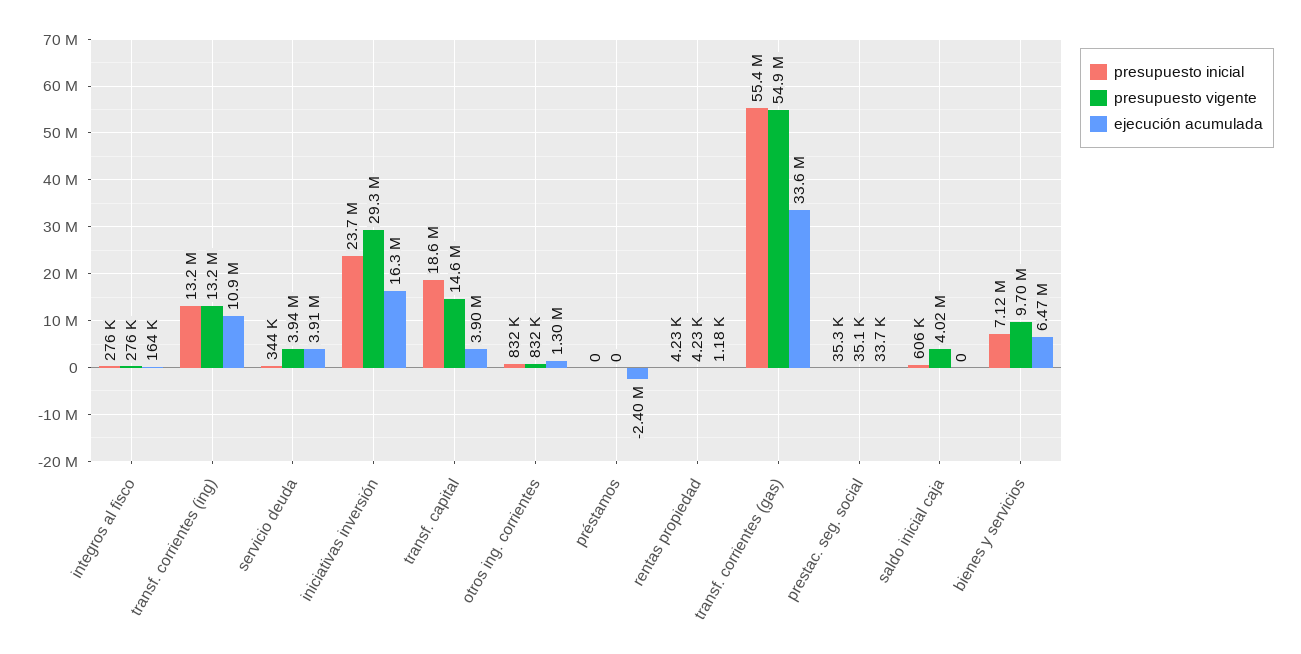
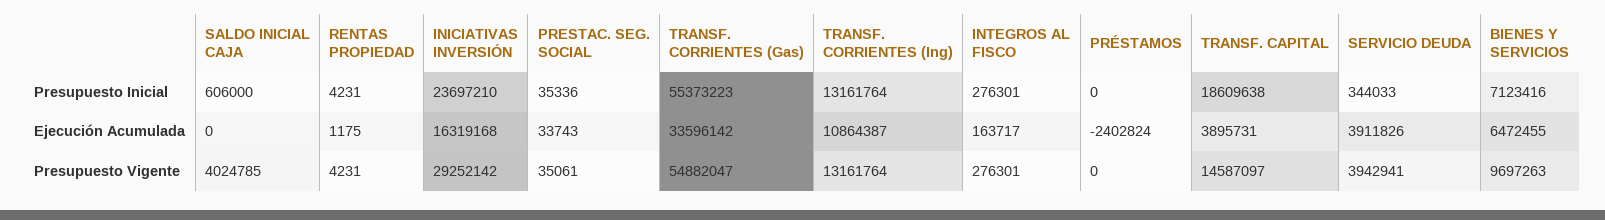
  {
    "presupuesto inicial": {
      "integros al fisco": 276301,
      "transf. corrientes (ing)": 13161764,
      "servicio deuda": 344033,
      "iniciativas inversión": 23697210,
      "transf. capital": 18609638,
-     "otros ing. corrientes": 832000,
      "préstamos": 0,
      "rentas propiedad": 4231,
      "transf. corrientes (gas)": 55373223,
      "prestac. seg. social": 35336,
      "saldo inicial caja": 606000,
      "bienes y servicios": 7123416
    },
    "presupuesto vigente": {
      "integros al fisco": 276301,
      "transf. corrientes (ing)": 13161764,
      "servicio deuda": 3942941,
      "iniciativas inversión": 29252142,
      "transf. capital": 14587097,
-     "otros ing. corrientes": 832000,
      "préstamos": 0,
      "rentas propiedad": 4231,
      "transf. corrientes (gas)": 54882047,
      "prestac. seg. social": 35061,
      "saldo inicial caja": 4024785,
      "bienes y servicios": 9697263
    },
    "ejecución acumulada": {
      "integros al fisco": 163717,
      "transf. corrientes (ing)": 10864387,
      "servicio deuda": 3911826,
      "iniciativas inversión": 16319168,
      "transf. capital": 3895731,
-     "otros ing. corrientes": 1300000,
      "préstamos": -2402824,
      "rentas propiedad": 1175,
      "transf. corrientes (gas)": 33596142,
      "prestac. seg. social": 33743,
      "saldo inicial caja": 0,
      "bienes y servicios": 6472455
    }
  }

